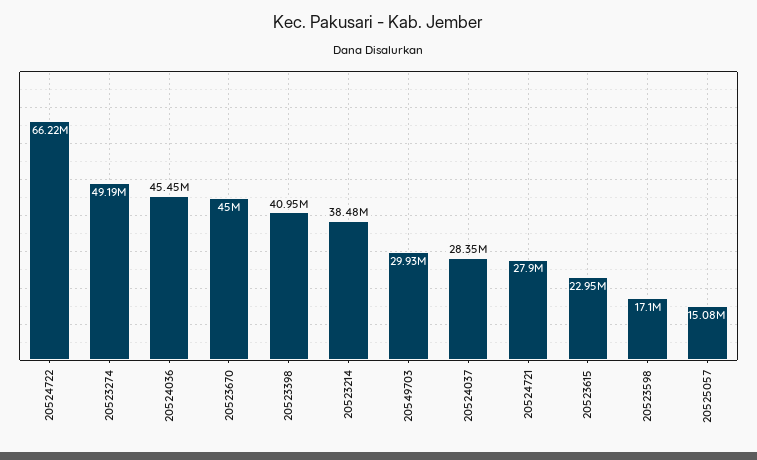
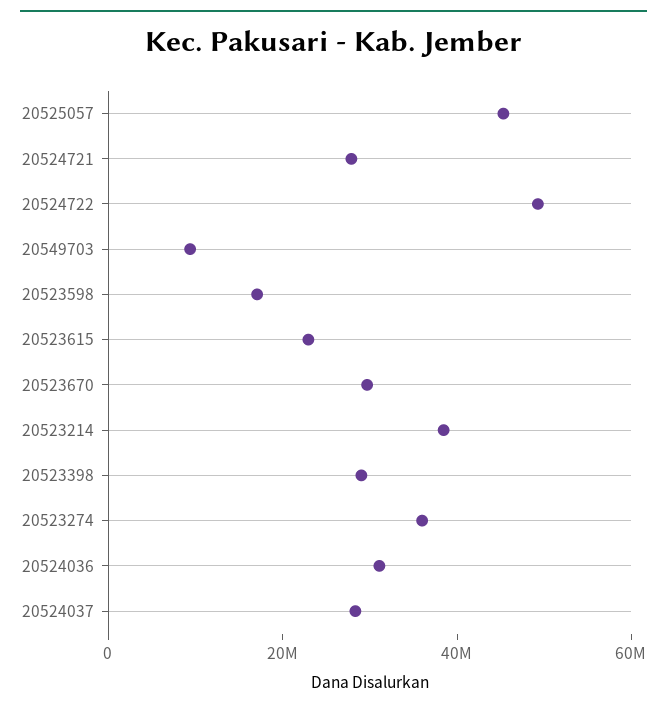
  {
-   "20524722": 66220000,
+   "20524722": 50000000,
-   "20523274": 49190000,
+   "20523274": 35000000,
-   "20524036": 45450000,
+   "20524036": 30000000,
-   "20523670": 45000000,
+   "20523670": 30000000,
-   "20523398": 40950000,
+   "20523398": 30000000,
    "20523214": 38480000,
-   "20549703": 29930000,
+   "20549703": 10000000,
    "20524037": 28350000,
    "20524721": 27900000,
    "20523615": 22950000,
    "20523598": 17100000,
-   "20525057": 15080000
+   "20525057": 45000000
  }

